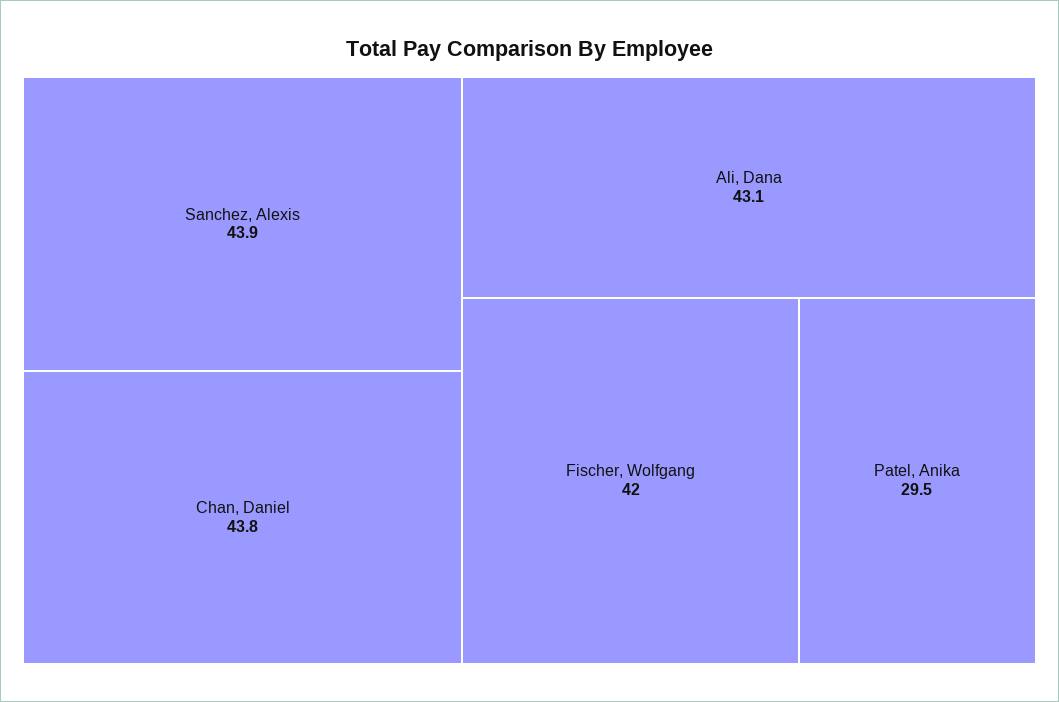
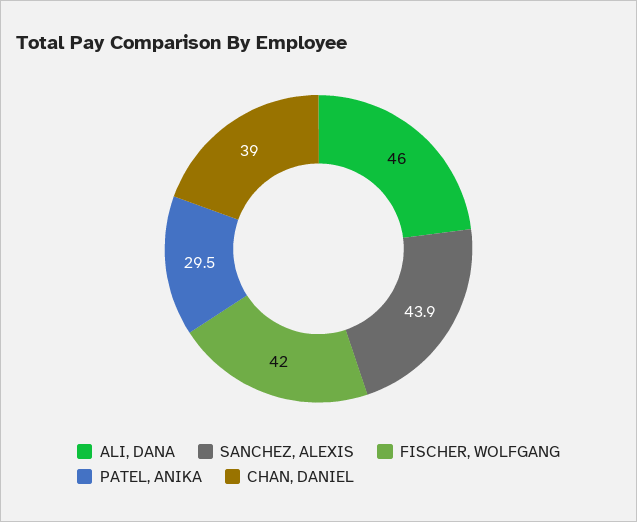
  {
    "Sanchez, Alexis": 43.9,
-   "Chan, Daniel": 43.8,
+   "Chan, Daniel": 39,
-   "Ali, Dana": 43.1,
+   "Ali, Dana": 46,
    "Fischer, Wolfgang": 42,
    "Patel, Anika": 29.5
  }

